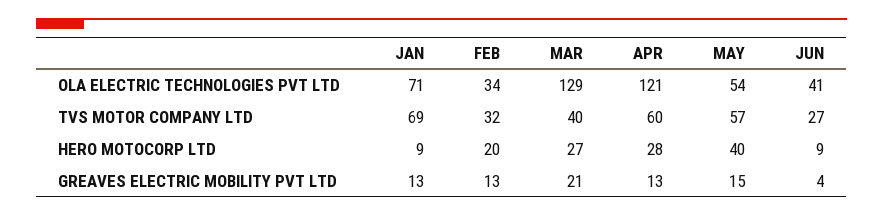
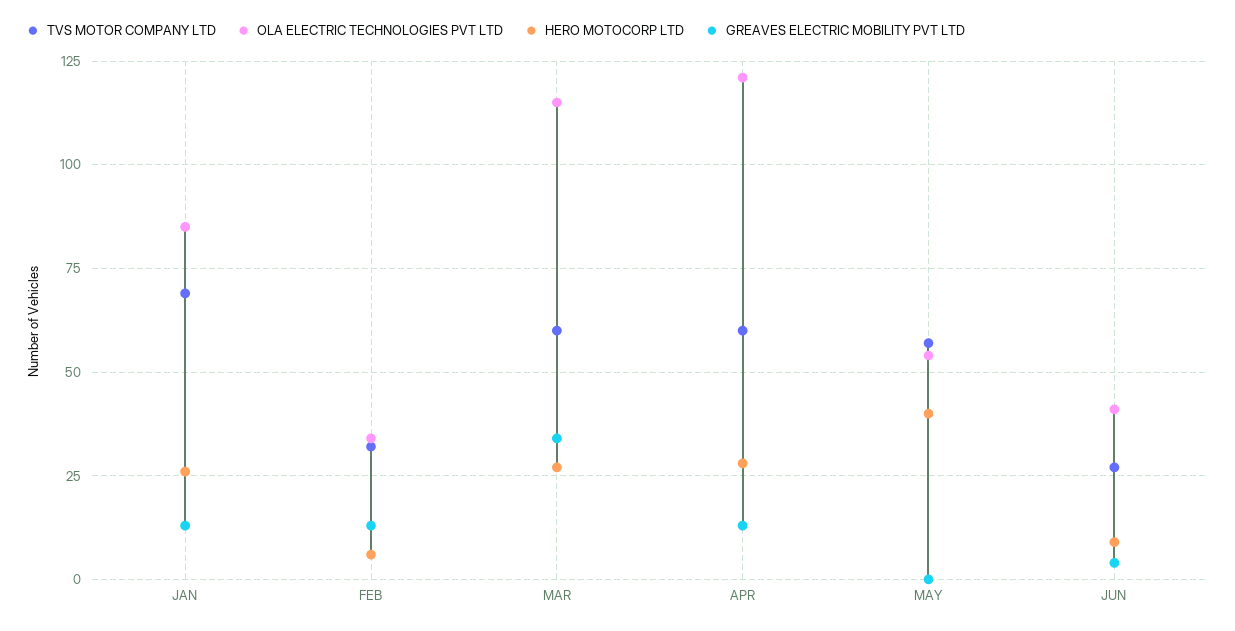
  {
    "OLA ELECTRIC TECHNOLOGIES PVT LTD": {
-     "JAN": 71,
+     "JAN": 85,
      "FEB": 34,
-     "MAR": 129,
+     "MAR": 115,
      "APR": 121,
      "MAY": 54,
      "JUN": 41
    },
    "TVS MOTOR COMPANY LTD": {
      "JAN": 69,
      "FEB": 32,
-     "MAR": 40,
+     "MAR": 60,
      "APR": 60,
      "MAY": 57,
      "JUN": 27
    },
    "HERO MOTOCORP LTD": {
-     "JAN": 9,
+     "JAN": 25,
-     "FEB": 20,
+     "FEB": 5,
      "MAR": 27,
      "APR": 28,
      "MAY": 40,
      "JUN": 9
    },
    "GREAVES ELECTRIC MOBILITY PVT LTD": {
      "JAN": 13,
      "FEB": 13,
-     "MAR": 21,
+     "MAR": 35,
      "APR": 13,
-     "MAY": 15,
+     "MAY": 0,
      "JUN": 4
    }
  }

